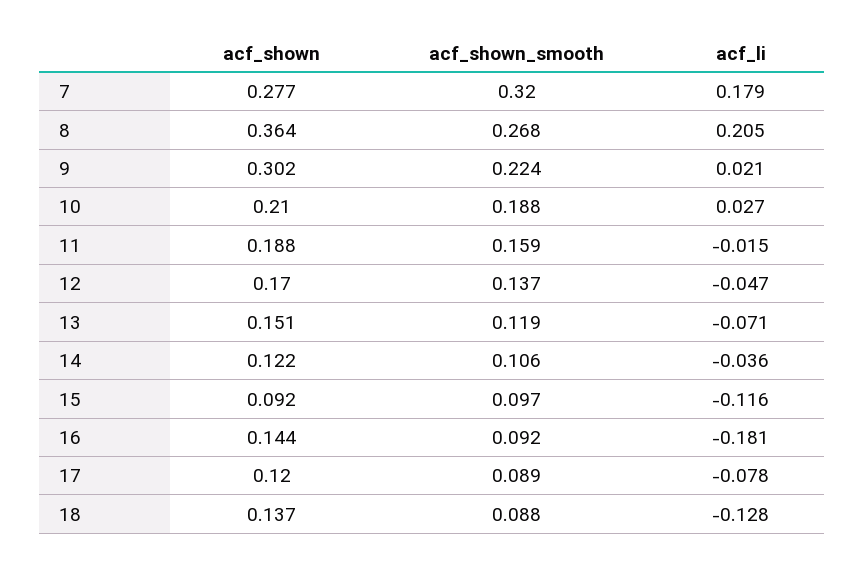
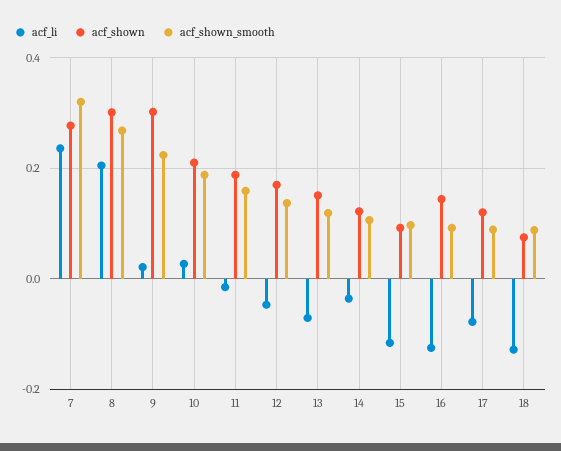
  {
    "acf_shown": {
      "7": 0.277,
-     "8": 0.364,
+     "8": 0.3,
      "9": 0.302,
      "10": 0.21,
      "11": 0.188,
      "12": 0.17,
      "13": 0.151,
      "14": 0.122,
      "15": 0.092,
      "16": 0.144,
      "17": 0.12,
-     "18": 0.137
+     "18": 0.08
    },
    "acf_shown_smooth": {
      "7": 0.32,
      "8": 0.268,
      "9": 0.224,
      "10": 0.188,
      "11": 0.159,
      "12": 0.137,
      "13": 0.119,
      "14": 0.106,
      "15": 0.097,
      "16": 0.092,
      "17": 0.089,
      "18": 0.088
    },
    "acf_li": {
-     "7": 0.179,
+     "7": 0.24,
      "8": 0.205,
      "9": 0.021,
      "10": 0.027,
      "11": -0.015,
      "12": -0.047,
      "13": -0.071,
      "14": -0.036,
      "15": -0.116,
-     "16": -0.181,
+     "16": -0.12,
      "17": -0.078,
      "18": -0.128
    }
  }

